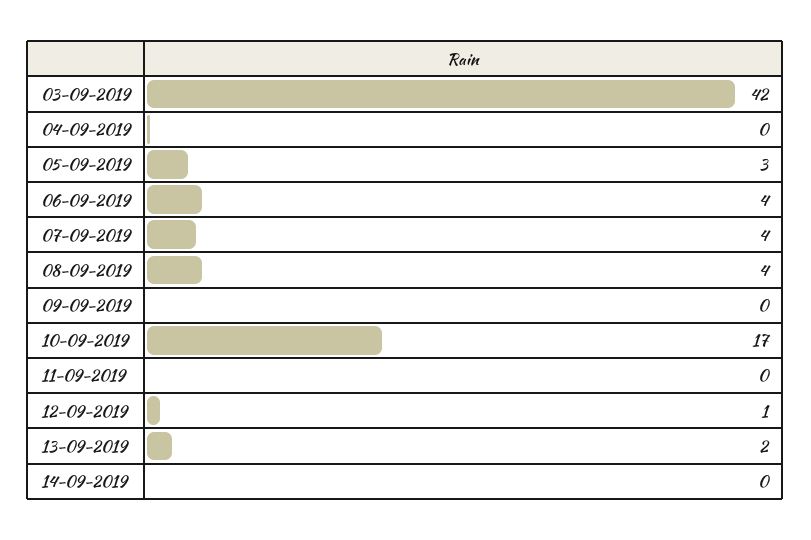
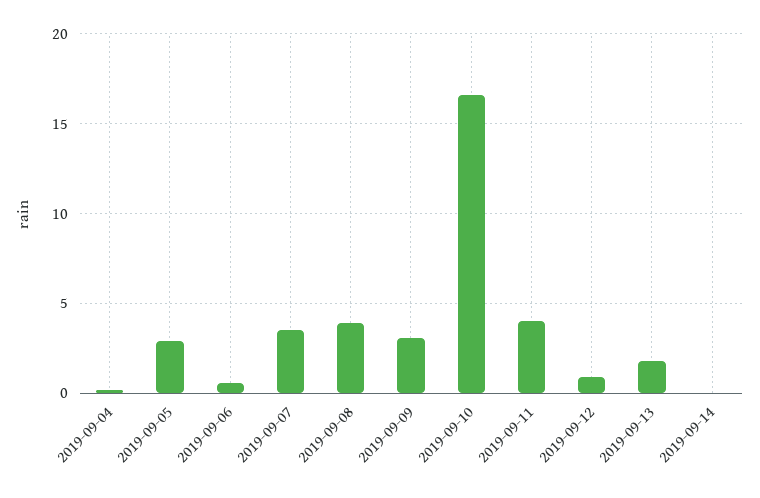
  {
-   "03-09-2019": 42,
    "04-09-2019": 0,
    "05-09-2019": 3,
-   "06-09-2019": 4,
+   "06-09-2019": 0.5,
    "07-09-2019": 4,
    "08-09-2019": 4,
-   "09-09-2019": 0,
+   "09-09-2019": 3,
    "10-09-2019": 17,
-   "11-09-2019": 0,
+   "11-09-2019": 4,
    "12-09-2019": 1,
    "13-09-2019": 2,
    "14-09-2019": 0
  }

